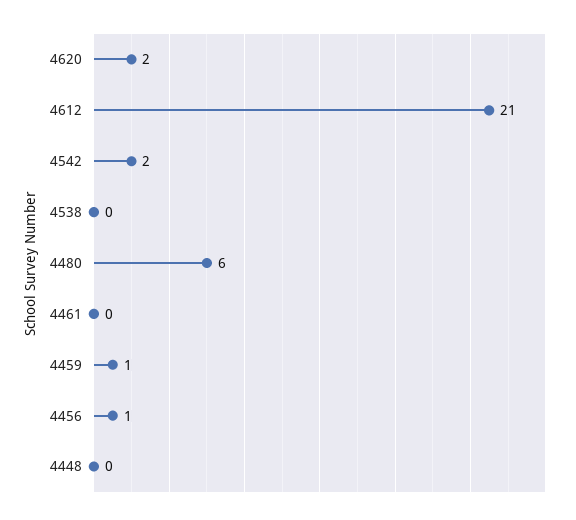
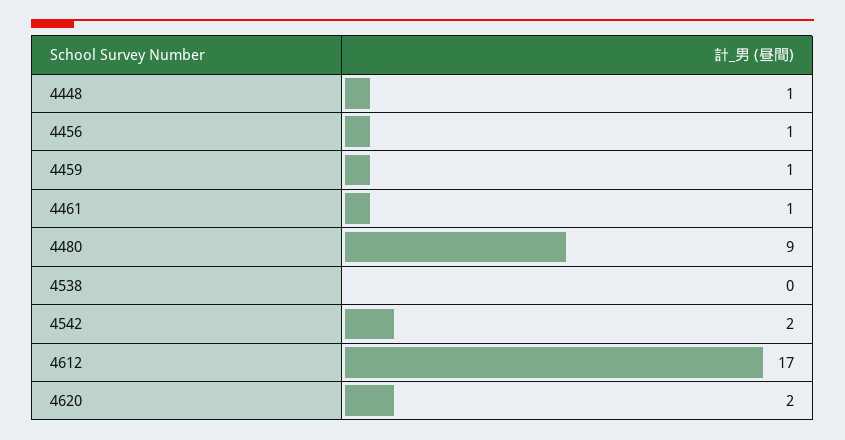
  {
    "4620": 2,
-   "4612": 21,
+   "4612": 17,
    "4542": 2,
    "4538": 0,
-   "4480": 6,
+   "4480": 9,
-   "4461": 0,
+   "4461": 1,
    "4459": 1,
    "4456": 1,
-   "4448": 0
+   "4448": 1
  }

